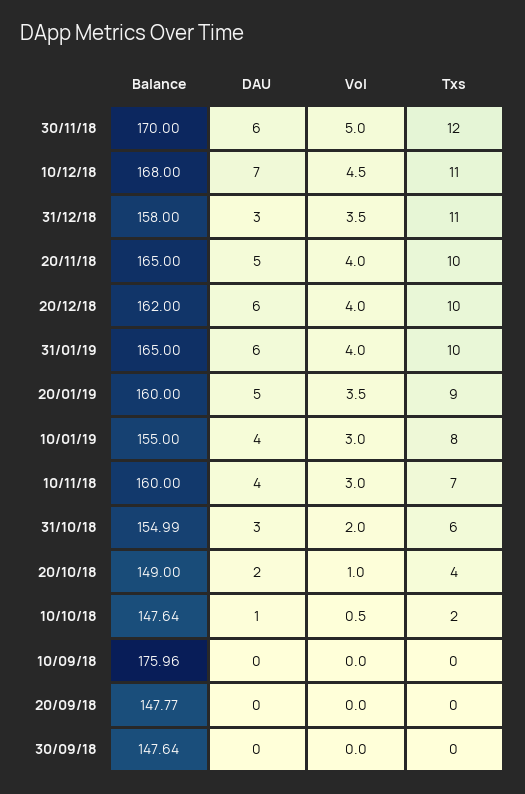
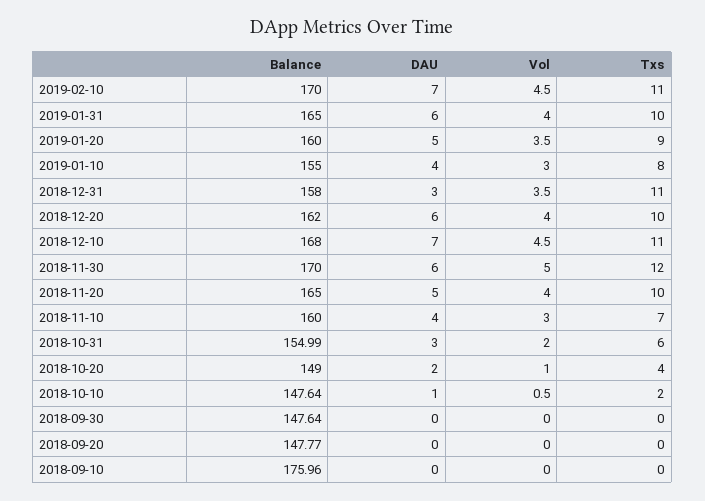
  {
    "Balance": {
      "30/11/18": 170,
      "10/12/18": 168,
      "31/12/18": 158,
      "20/11/18": 165,
      "20/12/18": 162,
      "31/01/19": 165,
      "20/01/19": 160,
      "10/01/19": 155,
      "10/11/18": 160,
      "31/10/18": 154.99,
      "20/10/18": 149,
      "10/10/18": 147.64,
      "10/09/18": 175.96,
      "20/09/18": 147.77,
-     "30/09/18": 147.64
+     "30/09/18": 147.64,
+     "2019-02-10": 170
    },
    "DAU": {
      "30/11/18": 6,
      "10/12/18": 7,
      "31/12/18": 3,
      "20/11/18": 5,
      "20/12/18": 6,
      "31/01/19": 6,
      "20/01/19": 5,
      "10/01/19": 4,
      "10/11/18": 4,
      "31/10/18": 3,
      "20/10/18": 2,
      "10/10/18": 1,
      "10/09/18": 0,
      "20/09/18": 0,
-     "30/09/18": 0
+     "30/09/18": 0,
+     "2019-02-10": 7
    },
    "Vol": {
      "30/11/18": 5,
      "10/12/18": 4.5,
      "31/12/18": 3.5,
      "20/11/18": 4,
      "20/12/18": 4,
      "31/01/19": 4,
      "20/01/19": 3.5,
      "10/01/19": 3,
      "10/11/18": 3,
      "31/10/18": 2,
      "20/10/18": 1,
      "10/10/18": 0.5,
      "10/09/18": 0,
      "20/09/18": 0,
-     "30/09/18": 0
+     "30/09/18": 0,
+     "2019-02-10": 4.5
    },
    "Txs": {
      "30/11/18": 12,
      "10/12/18": 11,
      "31/12/18": 11,
      "20/11/18": 10,
      "20/12/18": 10,
      "31/01/19": 10,
      "20/01/19": 9,
      "10/01/19": 8,
      "10/11/18": 7,
      "31/10/18": 6,
      "20/10/18": 4,
      "10/10/18": 2,
      "10/09/18": 0,
      "20/09/18": 0,
-     "30/09/18": 0
+     "30/09/18": 0,
+     "2019-02-10": 11
    }
  }

